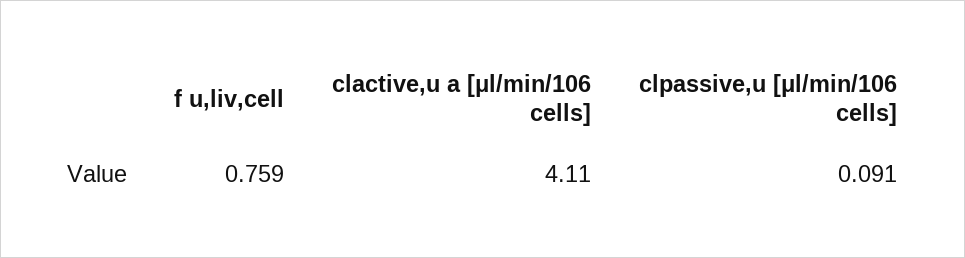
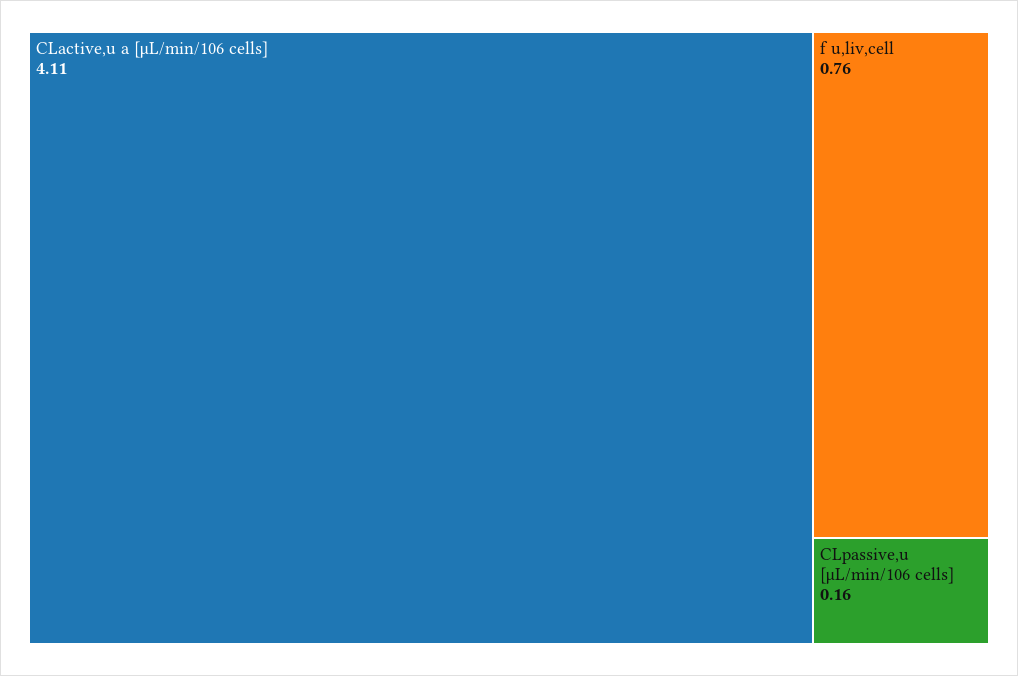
  {
    "f u,liv,cell": 0.759,
    "clactive,u a [μl/min/106 cells]": 4.11,
-   "clpassive,u [μl/min/106 cells]": 0.091
+   "clpassive,u [μl/min/106 cells]": 0.16
  }

